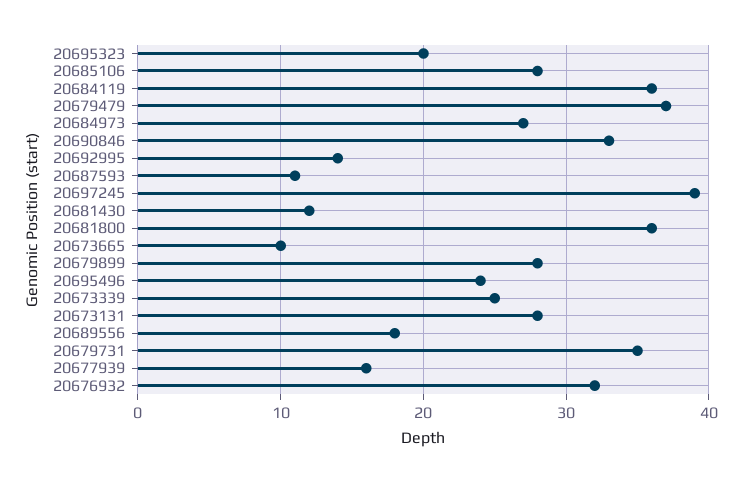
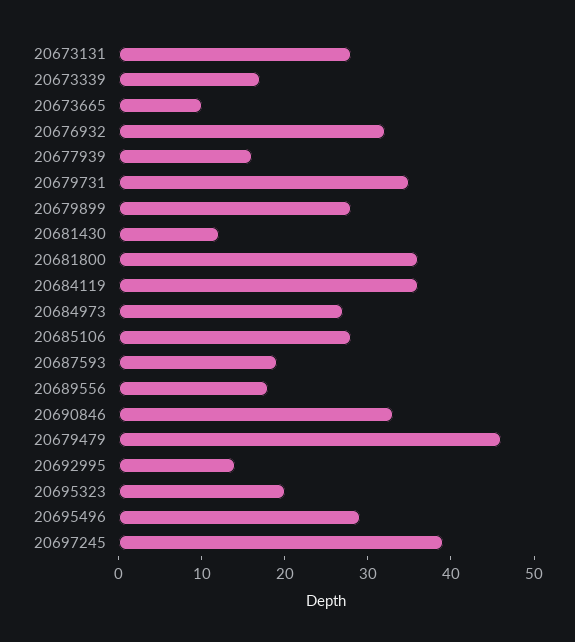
  {
    "20695323": 20,
    "20685106": 28,
    "20684119": 36,
-   "20679479": 37,
+   "20679479": 46,
    "20684973": 27,
    "20690846": 33,
    "20692995": 14,
-   "20687593": 11,
+   "20687593": 19,
    "20697245": 39,
    "20681430": 12,
    "20681800": 36,
    "20673665": 10,
    "20679899": 28,
-   "20695496": 24,
+   "20695496": 29,
-   "20673339": 25,
+   "20673339": 17,
    "20673131": 28,
    "20689556": 18,
    "20679731": 35,
    "20677939": 16,
    "20676932": 32
  }

